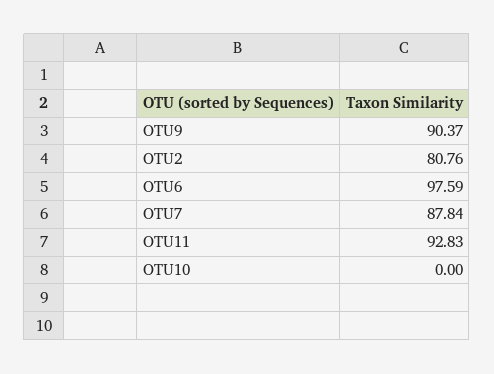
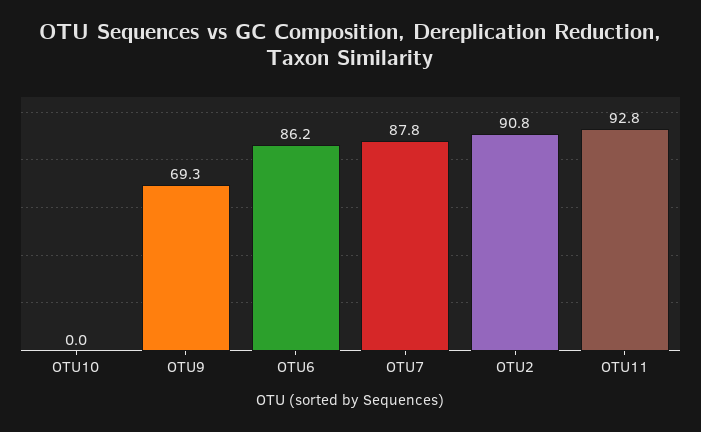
  {
-   "OTU9": 90.37,
+   "OTU9": 69.3,
-   "OTU2": 80.76,
+   "OTU2": 90.8,
-   "OTU6": 97.59,
+   "OTU6": 86.2,
    "OTU7": 87.84,
    "OTU11": 92.83,
    "OTU10": 0
  }

